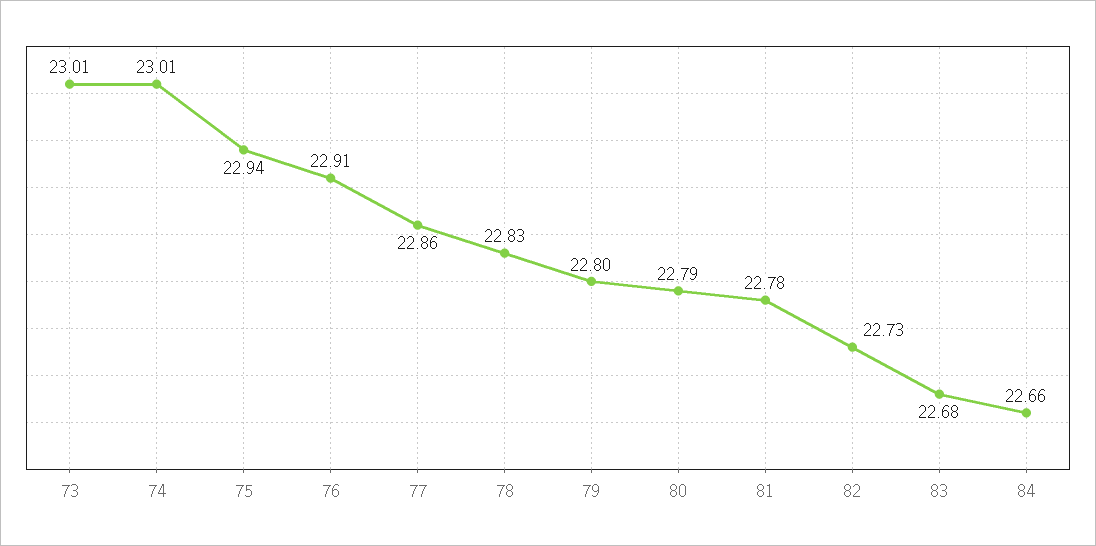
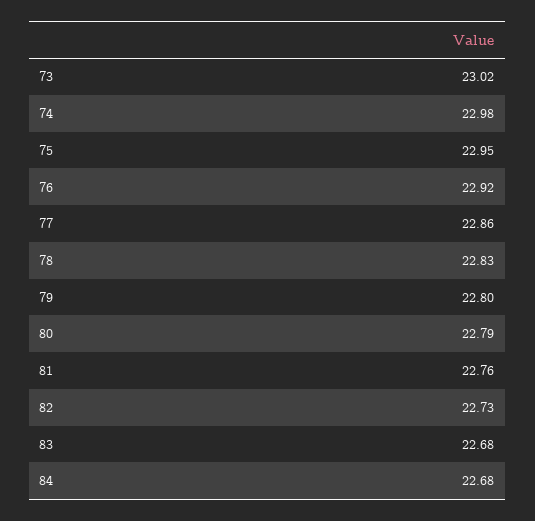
  {
-   "73": 23.01,
+   "73": 23.02,
-   "74": 23.01,
+   "74": 22.98,
-   "75": 22.94,
+   "75": 22.95,
-   "76": 22.91,
+   "76": 22.92,
    "77": 22.86,
    "78": 22.83,
    "79": 22.8,
    "80": 22.79,
-   "81": 22.78,
+   "81": 22.76,
    "82": 22.73,
    "83": 22.68,
-   "84": 22.66
+   "84": 22.68
  }

